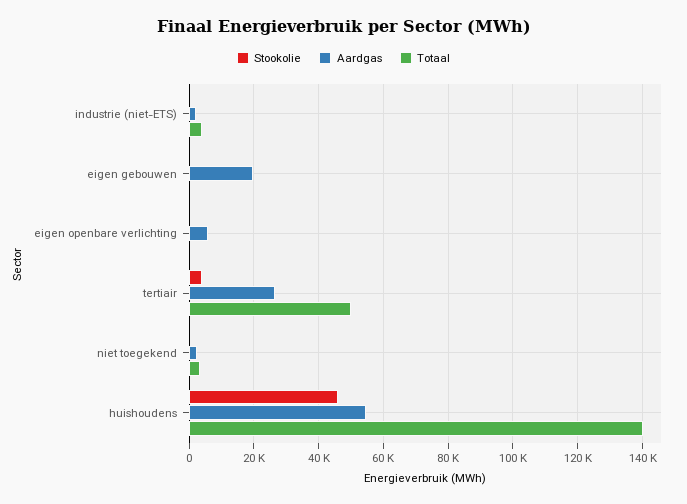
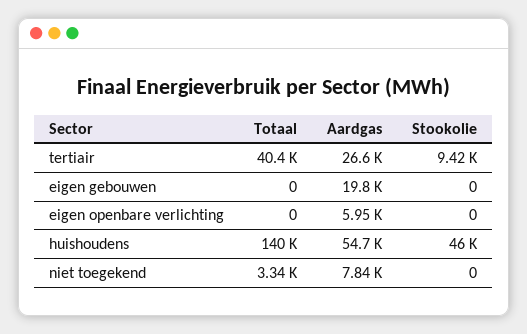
  {
    "Stookolie": {
-     "industrie (niet-ETS)": 0,
      "eigen gebouwen": 0,
      "eigen openbare verlichting": 0,
-     "tertiair": 4000,
+     "tertiair": 9420,
      "niet toegekend": 0,
      "huishoudens": 46000
    },
    "Aardgas": {
-     "industrie (niet-ETS)": 2000,
      "eigen gebouwen": 19800,
      "eigen openbare verlichting": 5950,
      "tertiair": 26600,
-     "niet toegekend": 2000,
+     "niet toegekend": 7840,
      "huishoudens": 54700
    },
    "Totaal": {
-     "industrie (niet-ETS)": 4000,
      "eigen gebouwen": 0,
      "eigen openbare verlichting": 0,
-     "tertiair": 50000,
+     "tertiair": 40400,
      "niet toegekend": 3340,
      "huishoudens": 140000
    }
  }

